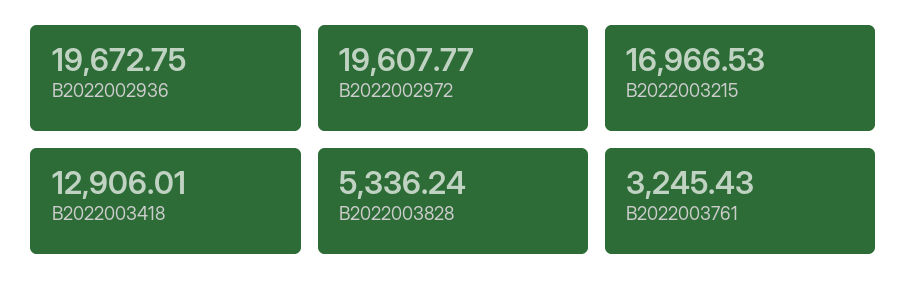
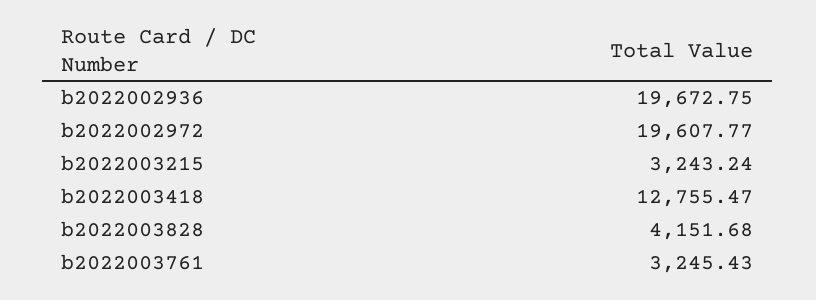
  {
    "B2022002936": 19672.75,
    "B2022002972": 19607.77,
-   "B2022003215": 16966.53,
+   "B2022003215": 3243.24,
-   "B2022003418": 12906.01,
+   "B2022003418": 12755.47,
-   "B2022003828": 5336.24,
+   "B2022003828": 4151.68,
    "B2022003761": 3245.43
  }

